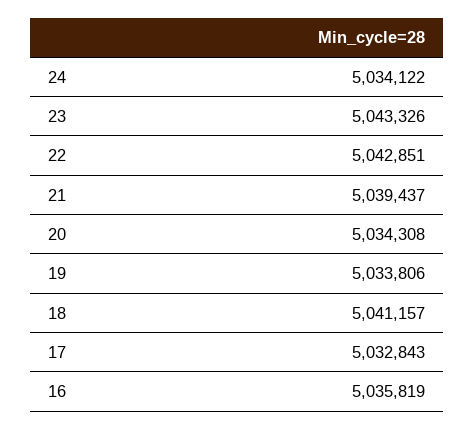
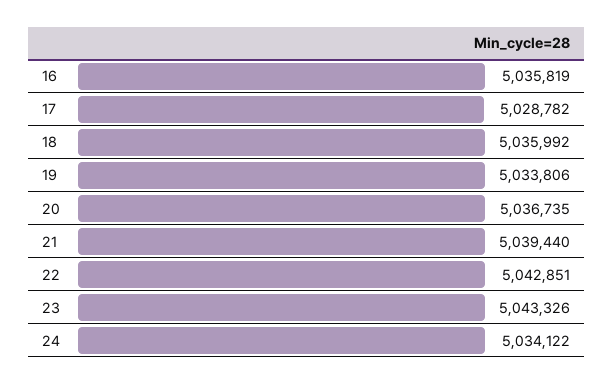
  {
    "24": 5034122,
    "23": 5043326,
    "22": 5042851,
-   "21": 5039437,
+   "21": 5039440,
-   "20": 5034308,
+   "20": 5036735,
    "19": 5033806,
-   "18": 5041157,
+   "18": 5035992,
-   "17": 5032843,
+   "17": 5028782,
    "16": 5035819
  }

